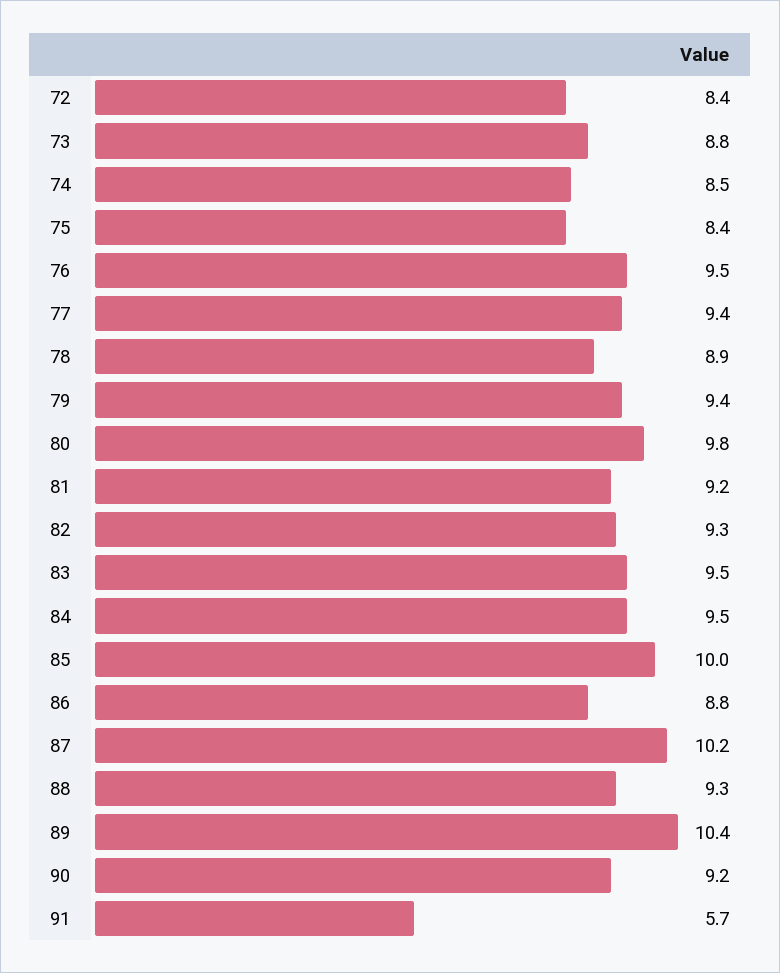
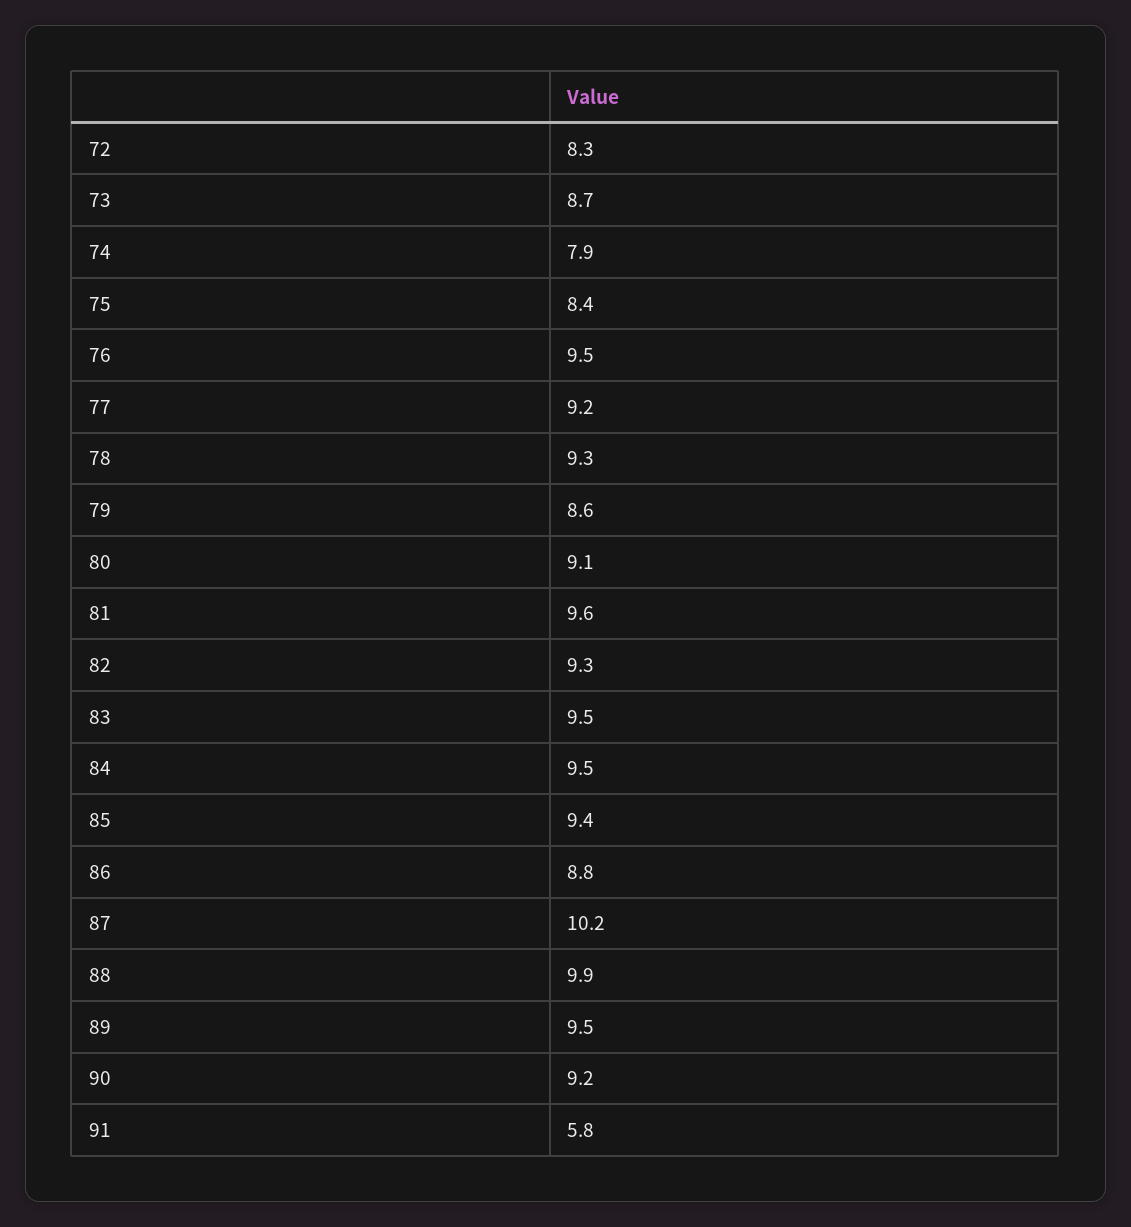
  {
-   "72": 8.4,
+   "72": 8.3,
-   "73": 8.8,
+   "73": 8.7,
-   "74": 8.5,
+   "74": 7.9,
    "75": 8.4,
    "76": 9.5,
-   "77": 9.4,
+   "77": 9.2,
-   "78": 8.9,
+   "78": 9.3,
-   "79": 9.4,
+   "79": 8.6,
-   "80": 9.8,
+   "80": 9.1,
-   "81": 9.2,
+   "81": 9.6,
    "82": 9.3,
    "83": 9.5,
    "84": 9.5,
-   "85": 10,
+   "85": 9.4,
    "86": 8.8,
    "87": 10.2,
-   "88": 9.3,
+   "88": 9.9,
-   "89": 10.4,
+   "89": 9.5,
    "90": 9.2,
-   "91": 5.7
+   "91": 5.8
  }

